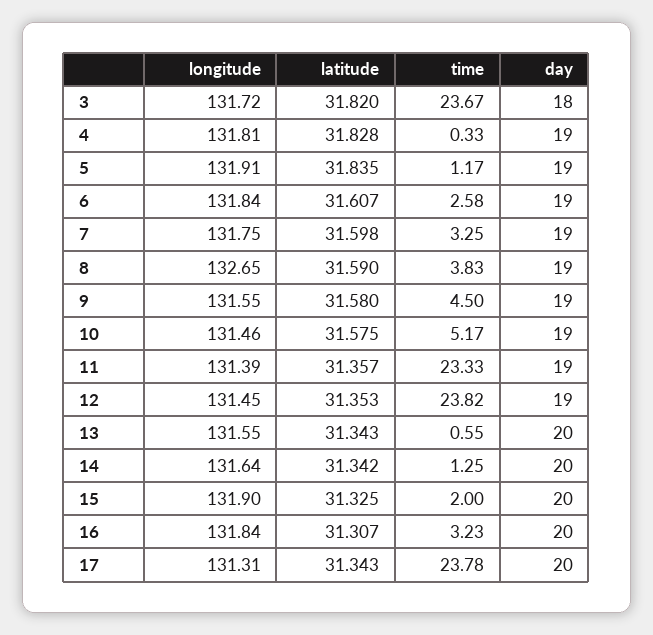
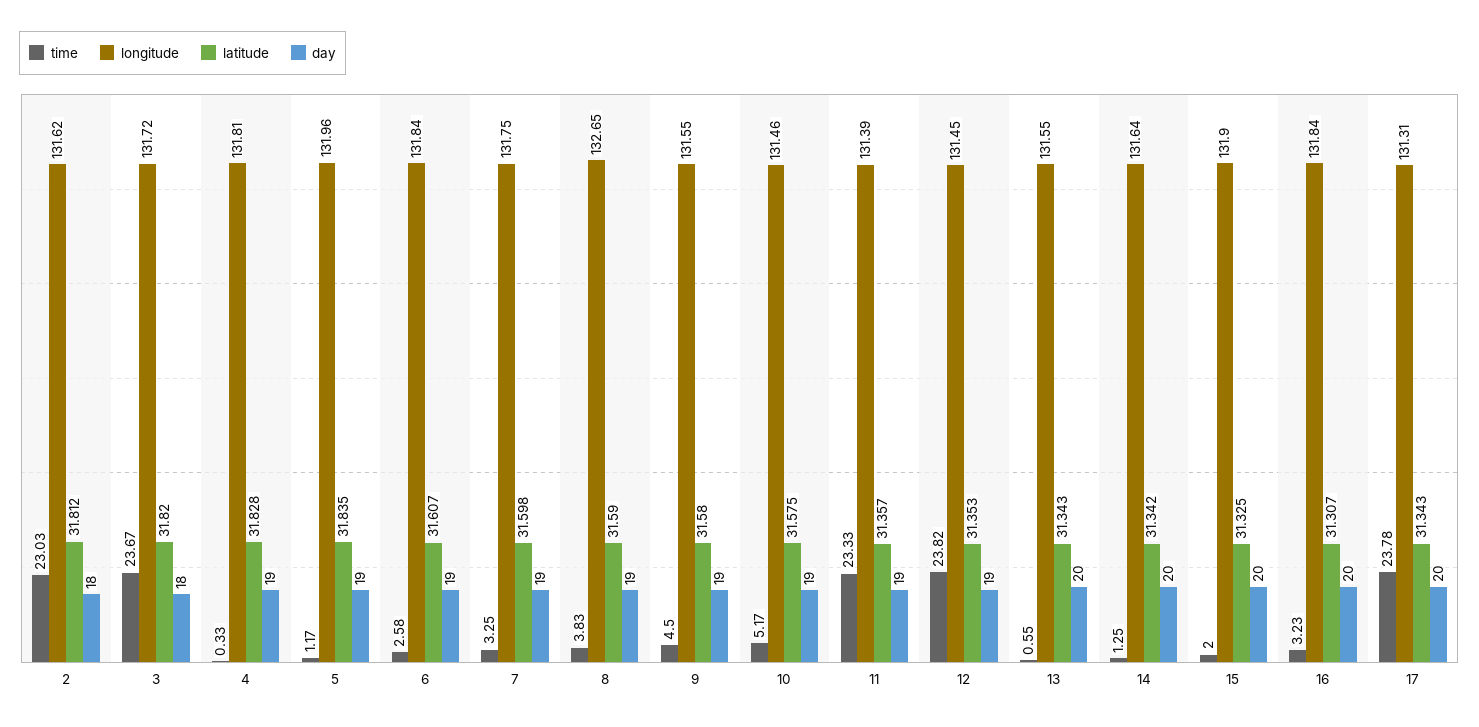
  {
    "longitude": {
      "3": 131.72,
      "4": 131.81,
-     "5": 131.91,
+     "5": 131.96,
      "6": 131.84,
      "7": 131.75,
      "8": 132.65,
      "9": 131.55,
      "10": 131.46,
      "11": 131.39,
      "12": 131.45,
      "13": 131.55,
      "14": 131.64,
      "15": 131.9,
      "16": 131.84,
-     "17": 131.31
+     "17": 131.31,
+     "2": 131.62
    },
    "latitude": {
      "3": 31.82,
      "4": 31.828,
      "5": 31.835,
      "6": 31.607,
      "7": 31.598,
      "8": 31.59,
      "9": 31.58,
      "10": 31.575,
      "11": 31.357,
      "12": 31.353,
      "13": 31.343,
      "14": 31.342,
      "15": 31.325,
      "16": 31.307,
-     "17": 31.343
+     "17": 31.343,
+     "2": 31.812
    },
    "time": {
      "3": 23.67,
      "4": 0.33,
      "5": 1.17,
      "6": 2.58,
      "7": 3.25,
      "8": 3.83,
      "9": 4.5,
      "10": 5.17,
      "11": 23.33,
      "12": 23.82,
      "13": 0.55,
      "14": 1.25,
      "15": 2,
      "16": 3.23,
-     "17": 23.78
+     "17": 23.78,
+     "2": 23.03
    },
    "day": {
      "3": 18,
      "4": 19,
      "5": 19,
      "6": 19,
      "7": 19,
      "8": 19,
      "9": 19,
      "10": 19,
      "11": 19,
      "12": 19,
      "13": 20,
      "14": 20,
      "15": 20,
      "16": 20,
-     "17": 20
+     "17": 20,
+     "2": 18
    }
  }

